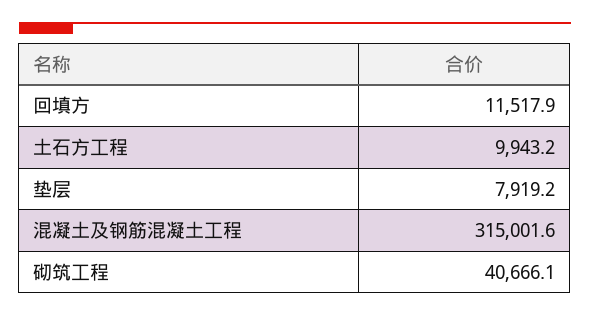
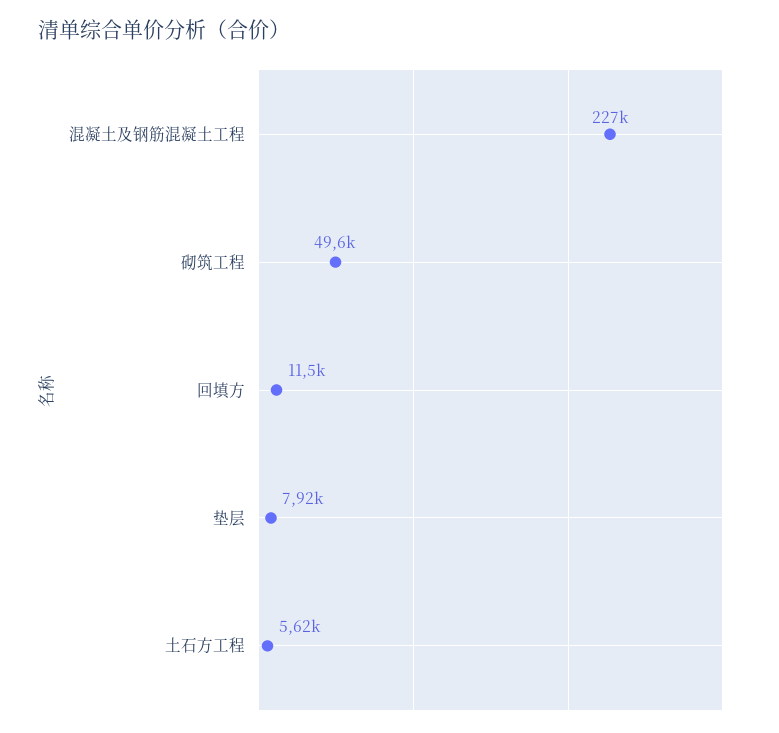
  {
    "回填方": 11517.9,
-   "土石方工程": 9943.2,
+   "土石方工程": 5620,
    "垫层": 7919.2,
-   "混凝土及钢筋混凝土工程": 315001.6,
+   "混凝土及钢筋混凝土工程": 227000,
-   "砌筑工程": 40666.1
+   "砌筑工程": 49600
  }

